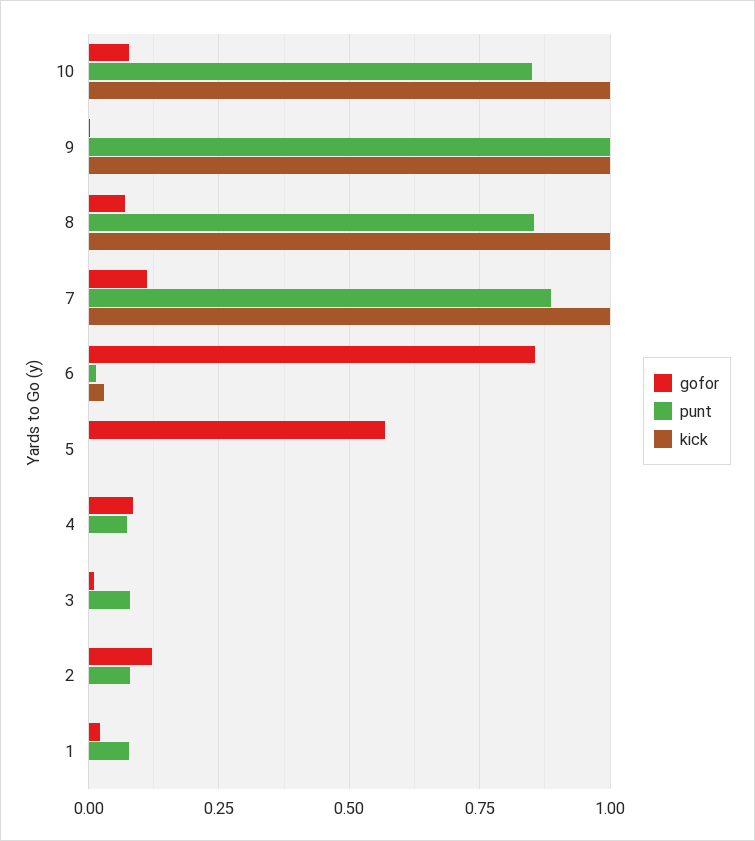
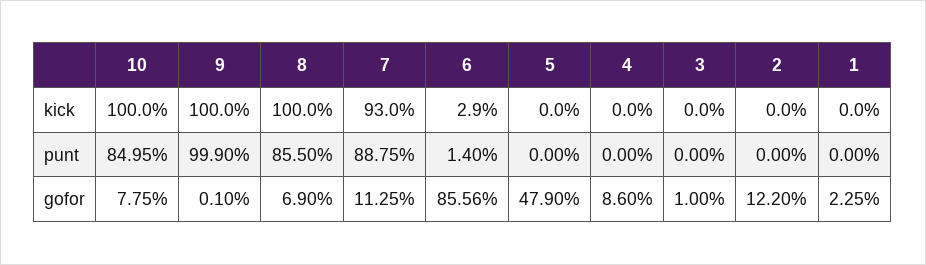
  {
    "gofor": {
      "10": 0.0775,
      "9": 0.001,
      "8": 0.069,
      "7": 0.1125,
      "6": 0.8556,
-     "5": 0.575,
+     "5": 0.479,
      "4": 0.086,
      "3": 0.01,
      "2": 0.122,
      "1": 0.0225
    },
    "punt": {
      "10": 0.8495,
      "9": 0.999,
      "8": 0.855,
      "7": 0.8875,
      "6": 0.014,
      "5": 0,
-     "4": 0.075,
+     "4": 0,
-     "3": 0.075,
+     "3": 0,
-     "2": 0.075,
+     "2": 0,
-     "1": 0.075
+     "1": 0
    },
    "kick": {
      "10": 1,
      "9": 1,
      "8": 1,
-     "7": 1,
+     "7": 0.93,
      "6": 0.029,
      "5": 0,
      "4": 0,
      "3": 0,
      "2": 0,
      "1": 0
    }
  }

